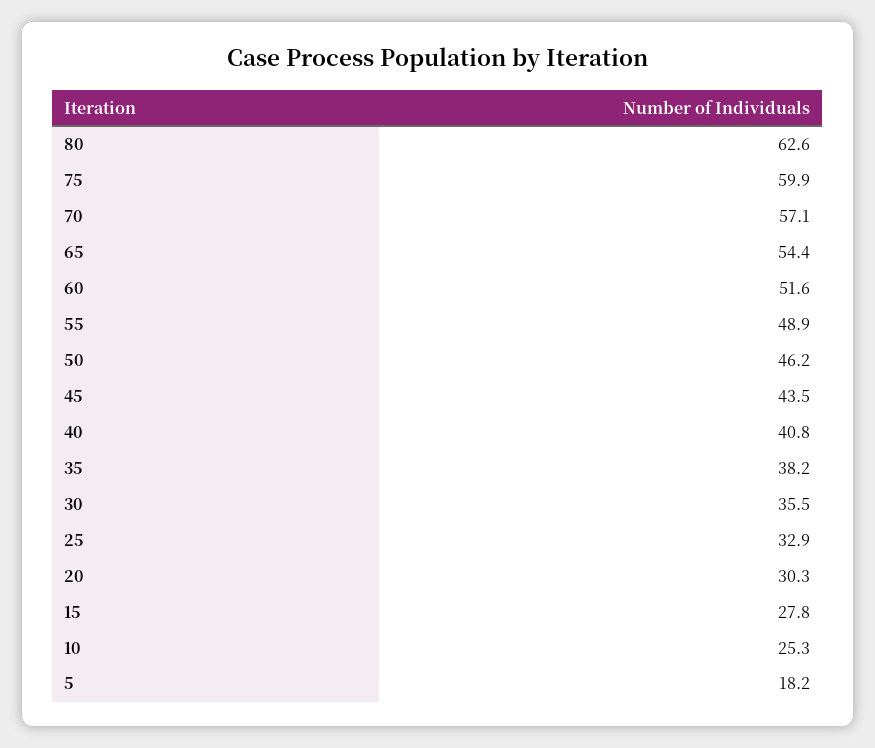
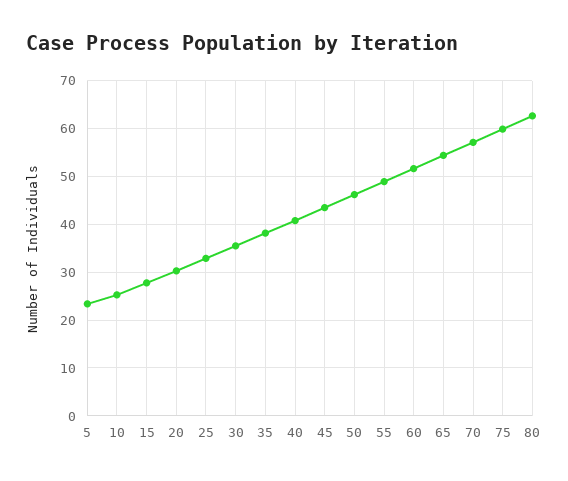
  {
    "80": 62.6,
    "75": 59.9,
    "70": 57.1,
    "65": 54.4,
    "60": 51.6,
    "55": 48.9,
    "50": 46.2,
    "45": 43.5,
    "40": 40.8,
    "35": 38.2,
    "30": 35.5,
    "25": 32.9,
    "20": 30.3,
    "15": 27.8,
    "10": 25.3,
-   "5": 18.2
+   "5": 24
  }

